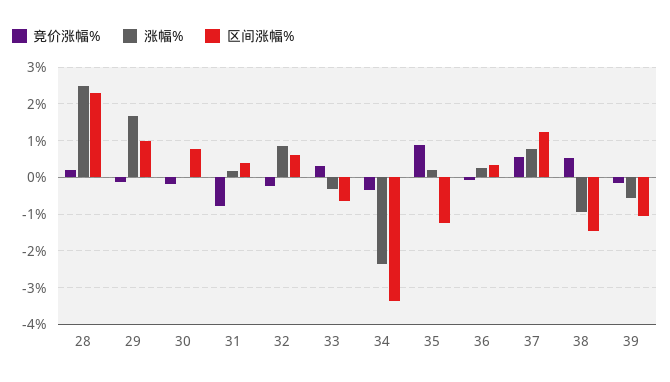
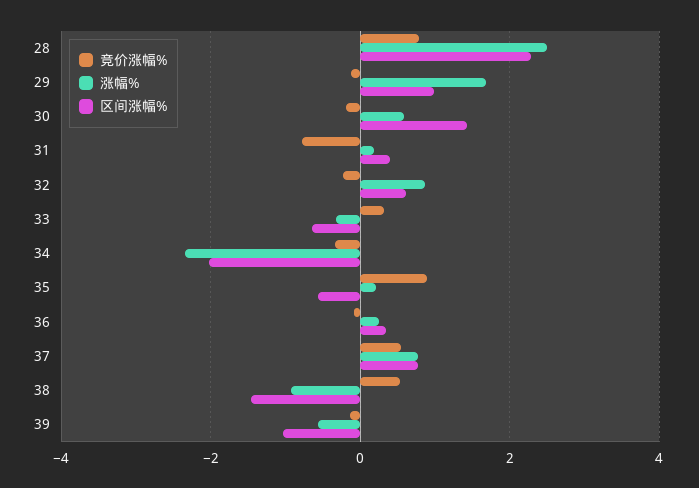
  {
    "竞价涨幅%": {
-     "28": 0.2,
+     "28": 0.8,
      "29": -0.2,
      "30": -0.2,
      "31": -0.8,
      "32": -0.2,
      "33": 0.4,
      "34": -0.4,
      "35": 0.8,
      "36": 0,
      "37": 0.6,
      "38": 0.6,
      "39": -0.2
    },
    "涨幅%": {
      "28": 2.6,
      "29": 1.6,
-     "30": 0,
+     "30": 0.6,
      "31": 0.2,
      "32": 0.8,
      "33": -0.4,
      "34": -2.4,
      "35": 0.2,
      "36": 0.2,
      "37": 0.8,
      "38": -1,
      "39": -0.6
    },
    "区间涨幅%": {
      "28": 2.2,
      "29": 1,
-     "30": 0.8,
+     "30": 1.4,
      "31": 0.4,
      "32": 0.6,
      "33": -0.6,
-     "34": -3.4,
+     "34": -2,
-     "35": -1.2,
+     "35": -0.6,
      "36": 0.4,
-     "37": 1.2,
+     "37": 0.8,
      "38": -1.4,
      "39": -1
    }
  }

